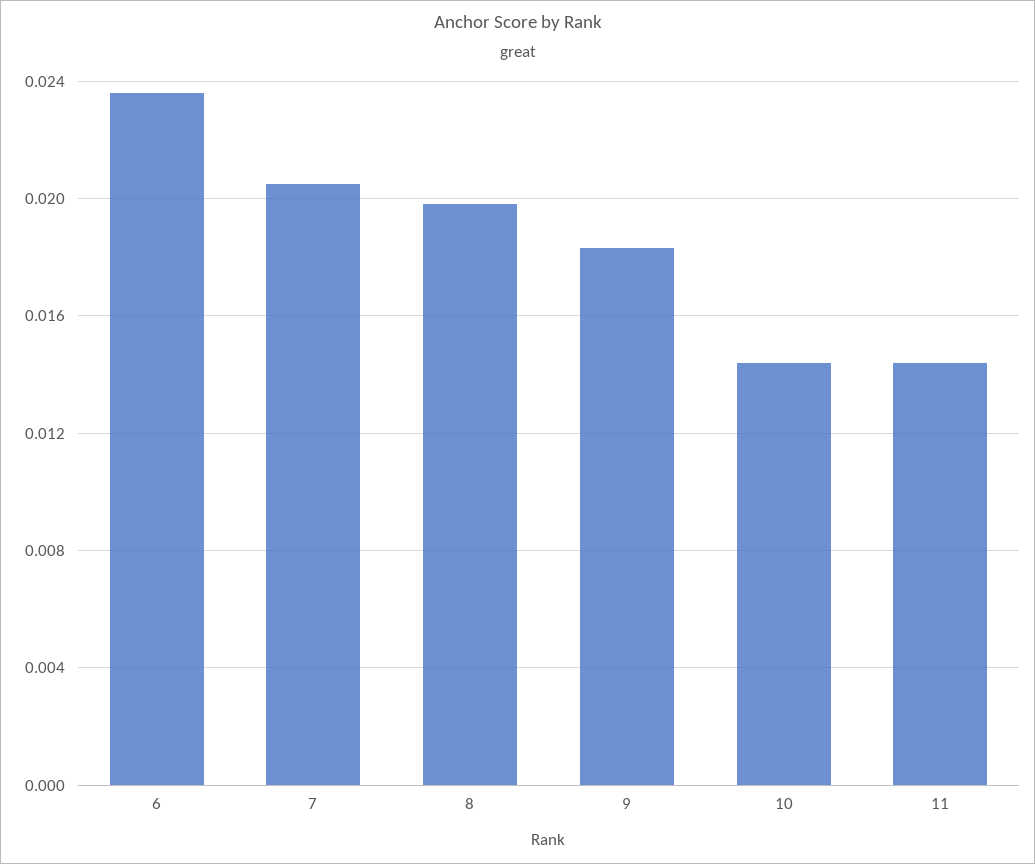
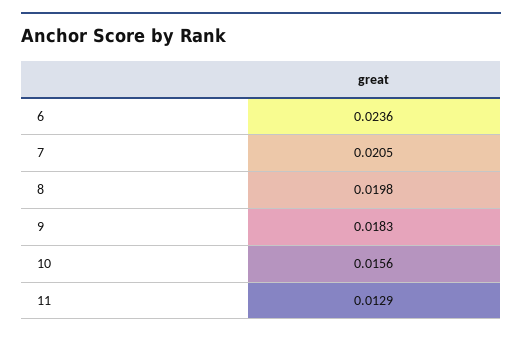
  {
    "6": 0.0236,
    "7": 0.0205,
    "8": 0.0198,
    "9": 0.0183,
-   "10": 0.0145,
+   "10": 0.0156,
-   "11": 0.0145
+   "11": 0.0129
  }

